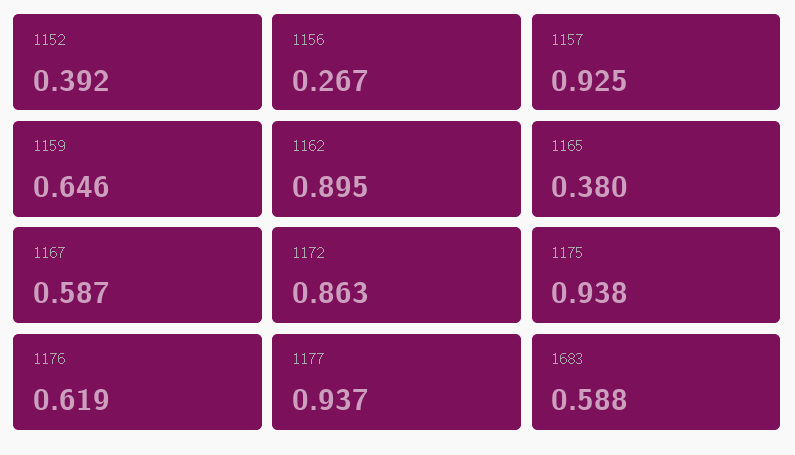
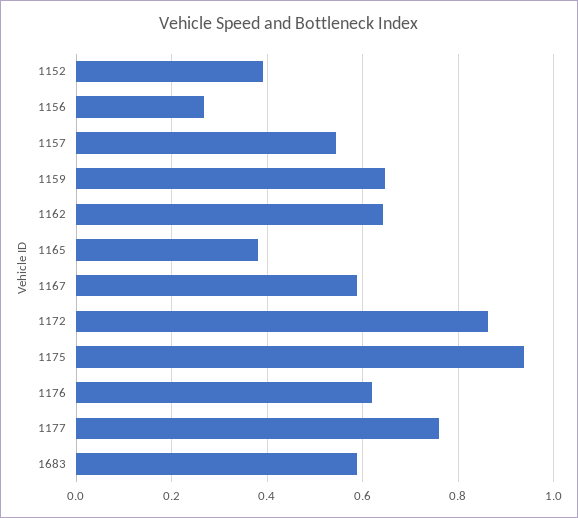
  {
    "1152": 0.392,
    "1156": 0.267,
-   "1157": 0.925,
+   "1157": 0.54,
    "1159": 0.646,
-   "1162": 0.895,
+   "1162": 0.64,
    "1165": 0.38,
    "1167": 0.587,
    "1172": 0.863,
    "1175": 0.938,
    "1176": 0.619,
-   "1177": 0.937,
+   "1177": 0.76,
    "1683": 0.588
  }

